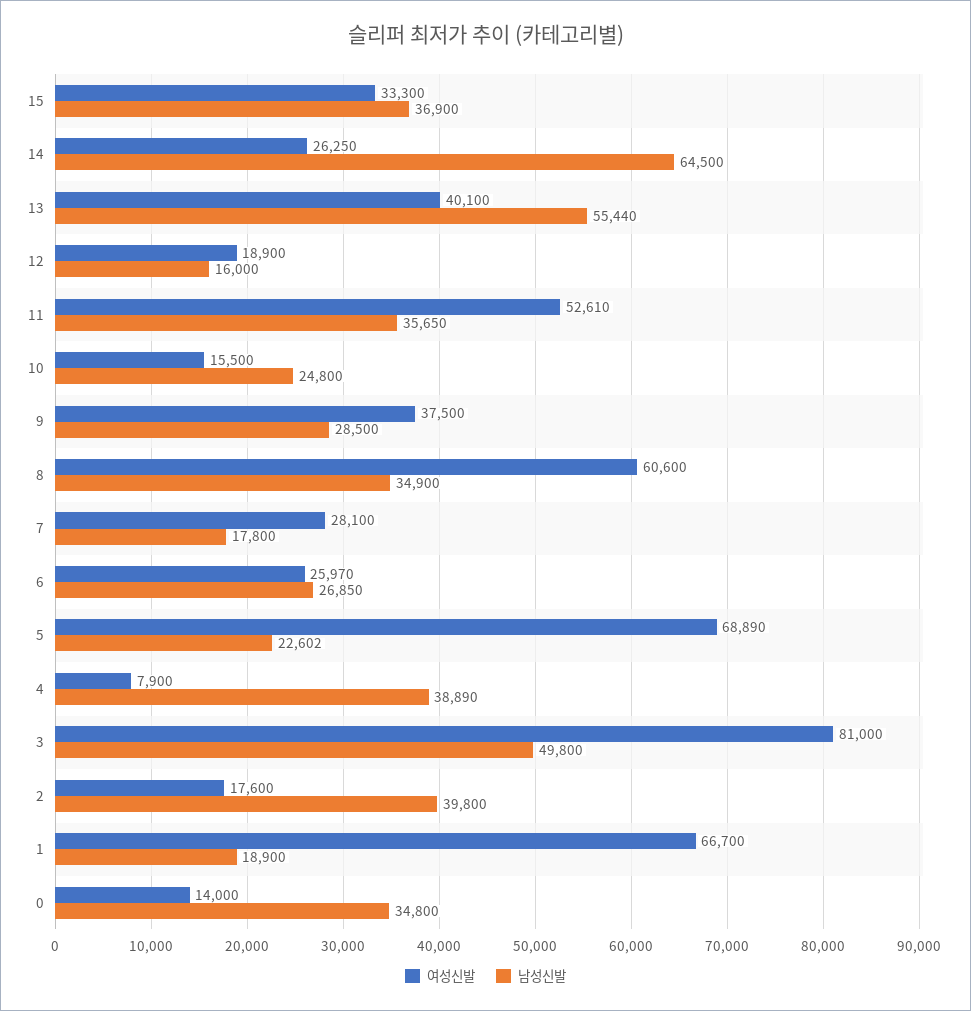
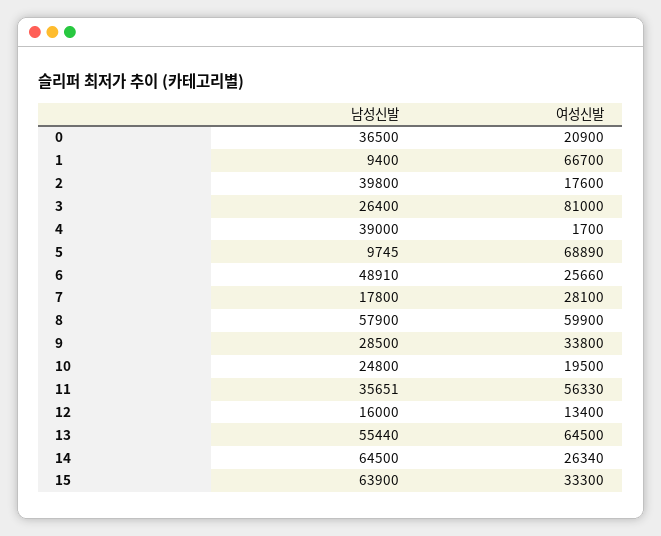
  {
    "여성신발": {
      "15": 33300,
-     "14": 26250,
+     "14": 26340,
-     "13": 40100,
+     "13": 64500,
-     "12": 18900,
+     "12": 13400,
-     "11": 52610,
+     "11": 56330,
-     "10": 15500,
+     "10": 19500,
-     "9": 37500,
+     "9": 33800,
-     "8": 60600,
+     "8": 59900,
      "7": 28100,
-     "6": 25970,
+     "6": 25660,
      "5": 68890,
-     "4": 7900,
+     "4": 1700,
      "3": 81000,
      "2": 17600,
      "1": 66700,
-     "0": 14000
+     "0": 20900
    },
    "남성신발": {
-     "15": 36900,
+     "15": 63900,
      "14": 64500,
      "13": 55440,
      "12": 16000,
-     "11": 35650,
+     "11": 35651,
      "10": 24800,
      "9": 28500,
-     "8": 34900,
+     "8": 57900,
      "7": 17800,
-     "6": 26850,
+     "6": 48910,
-     "5": 22602,
+     "5": 9745,
-     "4": 38890,
+     "4": 39000,
-     "3": 49800,
+     "3": 26400,
      "2": 39800,
-     "1": 18900,
+     "1": 9400,
-     "0": 34800
+     "0": 36500
    }
  }

